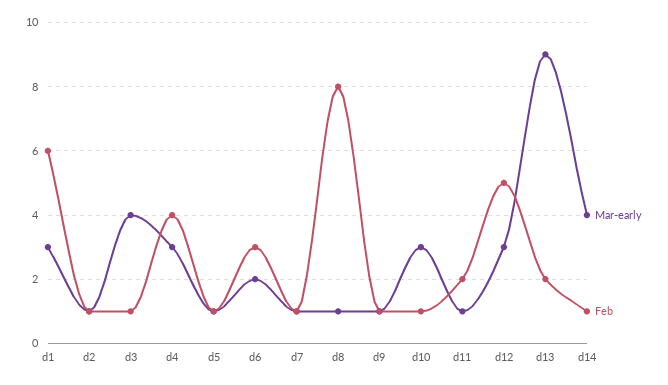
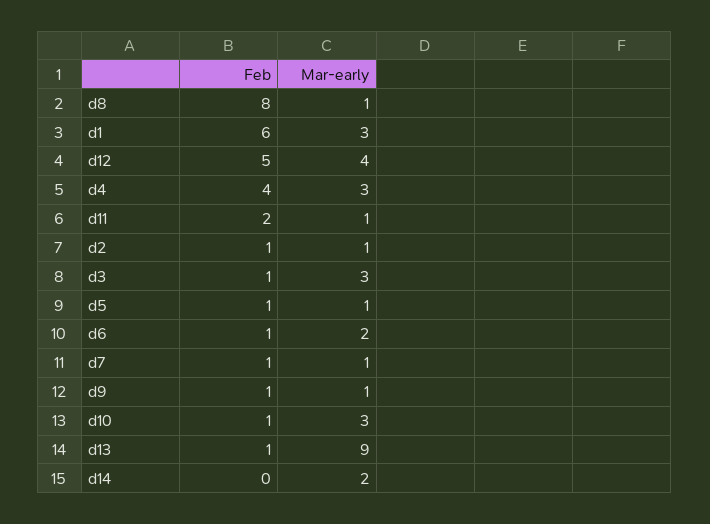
  {
    "Mar-early": {
      "d1": 3,
      "d2": 1,
-     "d3": 4,
+     "d3": 3,
      "d4": 3,
      "d5": 1,
      "d6": 2,
      "d7": 1,
      "d8": 1,
      "d9": 1,
      "d10": 3,
      "d11": 1,
-     "d12": 3,
+     "d12": 4,
      "d13": 9,
-     "d14": 4
+     "d14": 2
    },
    "Feb": {
      "d1": 6,
      "d2": 1,
      "d3": 1,
      "d4": 4,
      "d5": 1,
-     "d6": 3,
+     "d6": 1,
      "d7": 1,
      "d8": 8,
      "d9": 1,
      "d10": 1,
      "d11": 2,
      "d12": 5,
-     "d13": 2,
+     "d13": 1,
-     "d14": 1
+     "d14": 0
    }
  }

